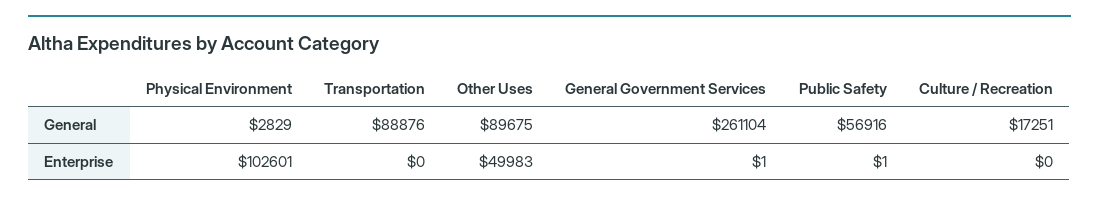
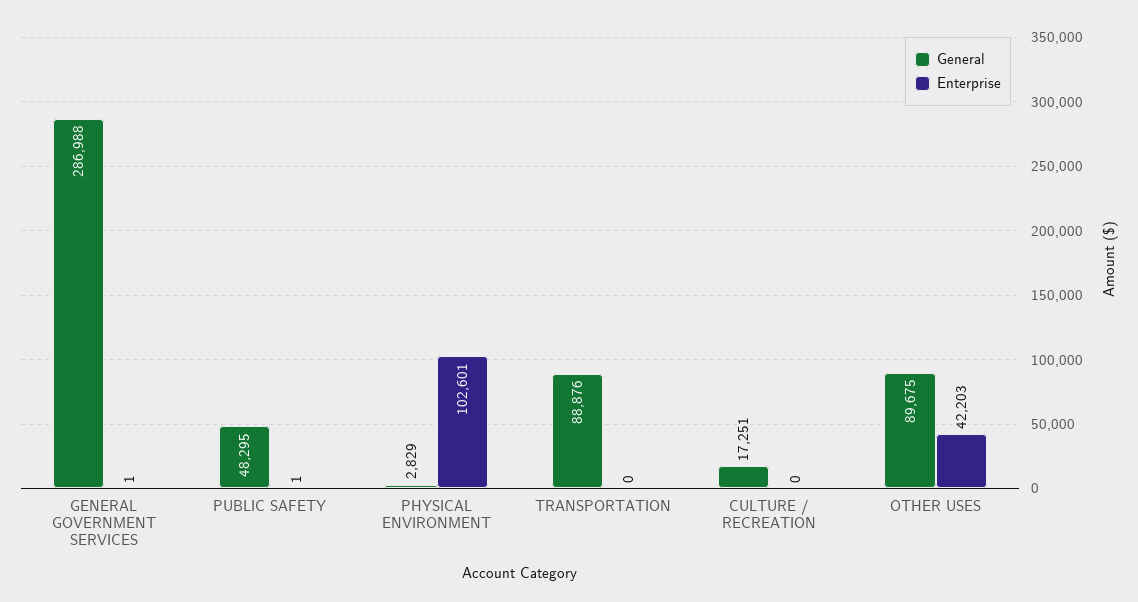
  {
    "General": {
      "Physical Environment": 2829,
      "Transportation": 88876,
      "Other Uses": 89675,
-     "General Government Services": 261104,
+     "General Government Services": 286988,
-     "Public Safety": 56916,
+     "Public Safety": 48295,
      "Culture / Recreation": 17251
    },
    "Enterprise": {
      "Physical Environment": 102601,
      "Transportation": 0,
-     "Other Uses": 49983,
+     "Other Uses": 42203,
      "General Government Services": 1,
      "Public Safety": 1,
      "Culture / Recreation": 0
    }
  }

